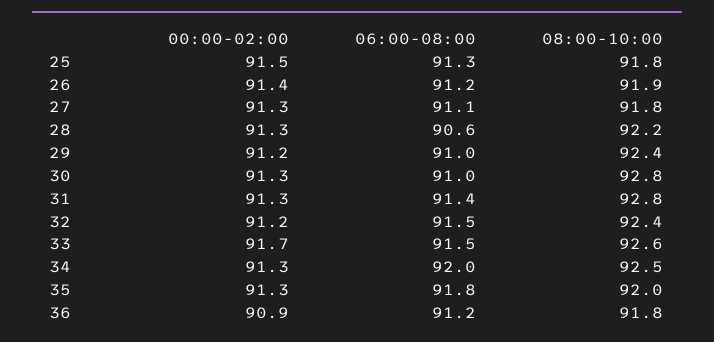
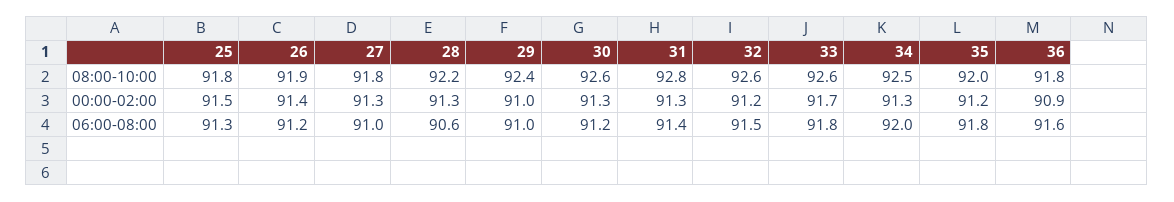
  {
    "00:00-02:00": {
      "25": 91.5,
      "26": 91.4,
      "27": 91.3,
      "28": 91.3,
-     "29": 91.2,
+     "29": 91,
      "30": 91.3,
      "31": 91.3,
      "32": 91.2,
      "33": 91.7,
      "34": 91.3,
-     "35": 91.3,
+     "35": 91.2,
      "36": 90.9
    },
    "06:00-08:00": {
      "25": 91.3,
      "26": 91.2,
-     "27": 91.1,
+     "27": 91,
      "28": 90.6,
      "29": 91,
-     "30": 91,
+     "30": 91.2,
      "31": 91.4,
      "32": 91.5,
-     "33": 91.5,
+     "33": 91.8,
      "34": 92,
      "35": 91.8,
-     "36": 91.2
+     "36": 91.6
    },
    "08:00-10:00": {
      "25": 91.8,
      "26": 91.9,
      "27": 91.8,
      "28": 92.2,
      "29": 92.4,
-     "30": 92.8,
+     "30": 92.6,
      "31": 92.8,
-     "32": 92.4,
+     "32": 92.6,
      "33": 92.6,
      "34": 92.5,
      "35": 92,
      "36": 91.8
    }
  }

